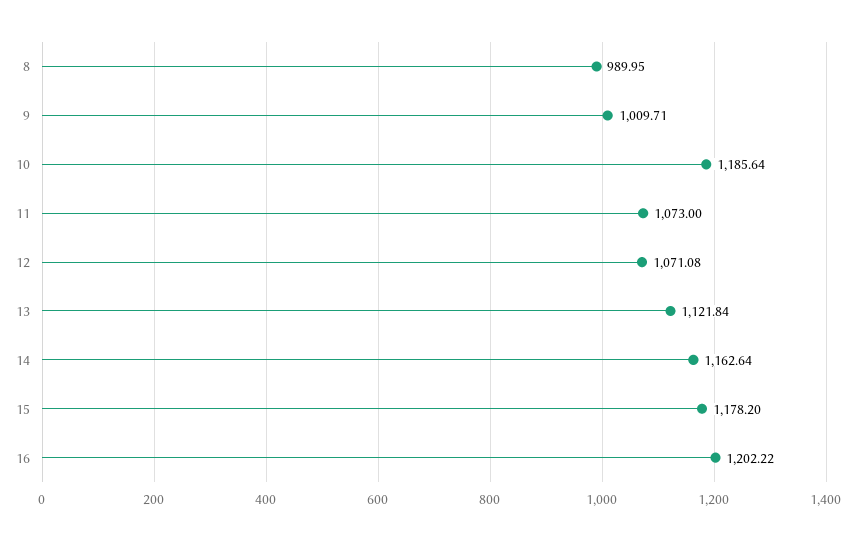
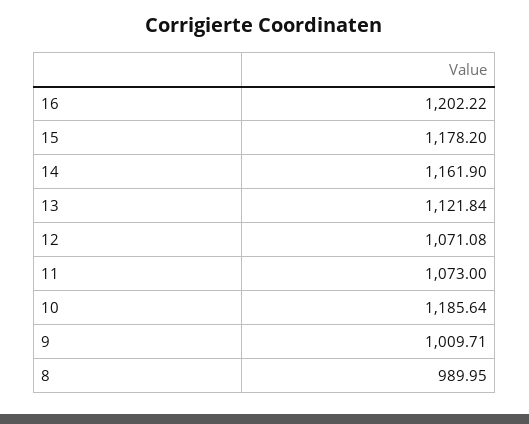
  {
    "8": 989.95,
    "9": 1009.71,
    "10": 1185.64,
    "11": 1073,
    "12": 1071.08,
    "13": 1121.84,
-   "14": 1162.64,
+   "14": 1161.9,
    "15": 1178.2,
    "16": 1202.22
  }

